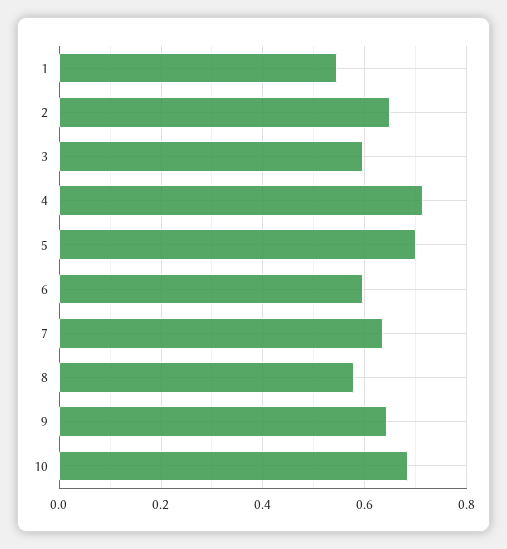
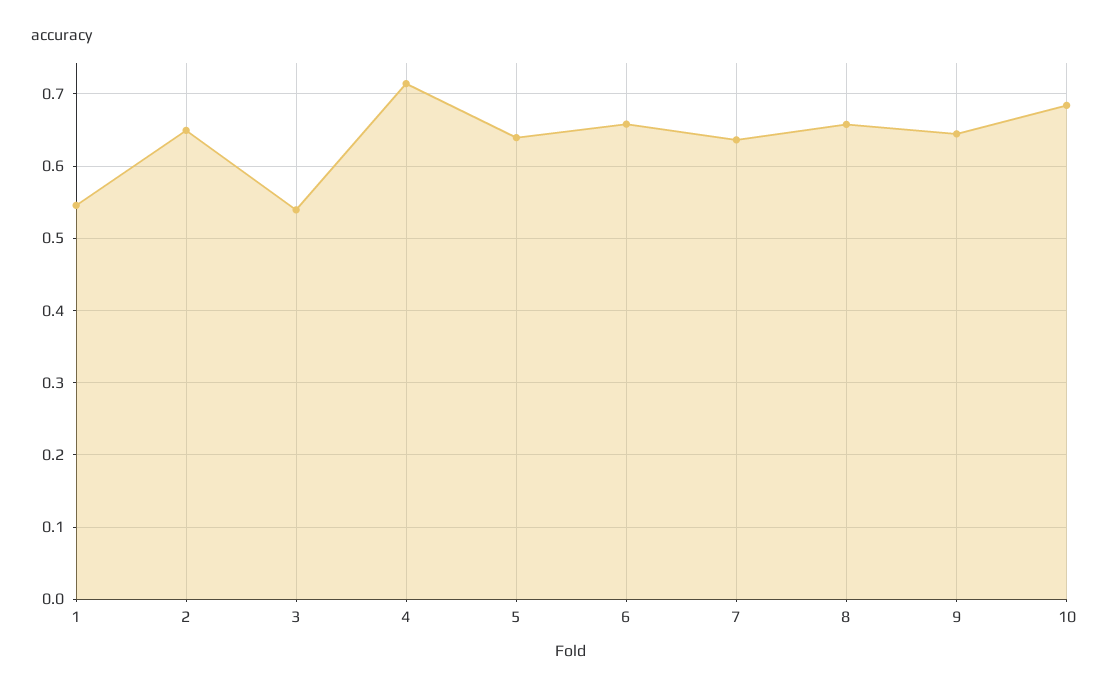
  {
    "1": 0.55,
    "2": 0.65,
-   "3": 0.6,
+   "3": 0.54,
    "4": 0.71,
-   "5": 0.7,
+   "5": 0.64,
-   "6": 0.6,
+   "6": 0.66,
    "7": 0.64,
-   "8": 0.58,
+   "8": 0.66,
    "9": 0.64,
    "10": 0.68
  }

